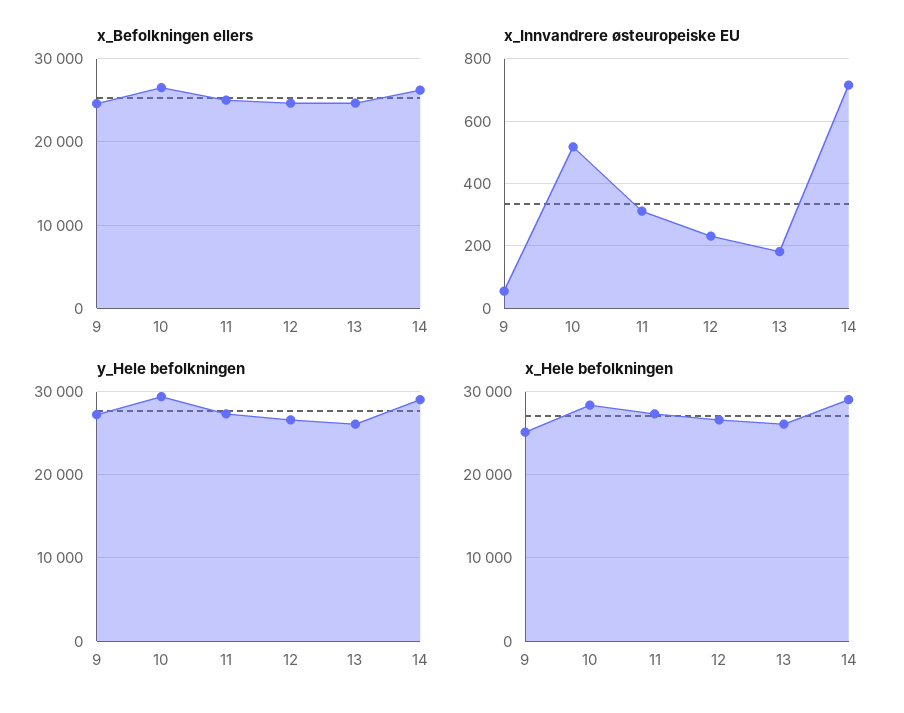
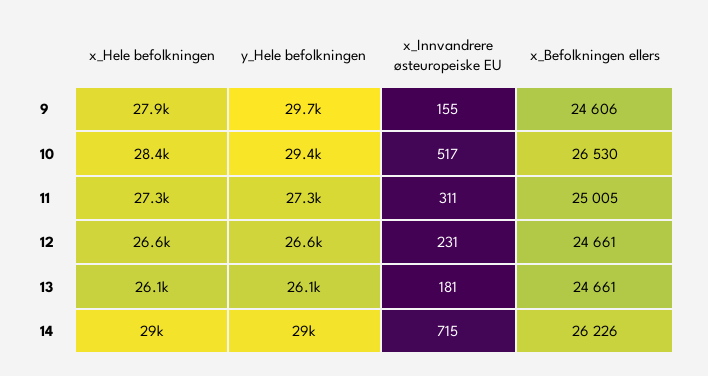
  {
    "x_Befolkningen ellers": {
      "9": 24606,
      "10": 26530,
      "11": 25005,
      "12": 24661,
      "13": 24661,
      "14": 26226
    },
    "x_Innvandrere østeuropeiske EU": {
-     "9": 60,
+     "9": 155,
      "10": 517,
      "11": 311,
      "12": 231,
      "13": 181,
      "14": 715
    },
    "y_Hele befolkningen": {
-     "9": 27000,
+     "9": 29700,
      "10": 29400,
      "11": 27300,
      "12": 26600,
      "13": 26100,
      "14": 29000
    },
    "x_Hele befolkningen": {
-     "9": 25000,
+     "9": 27900,
      "10": 28400,
      "11": 27300,
      "12": 26600,
      "13": 26100,
      "14": 29000
    }
  }

